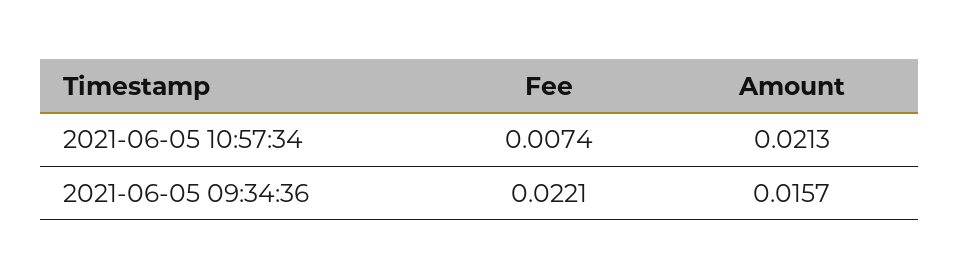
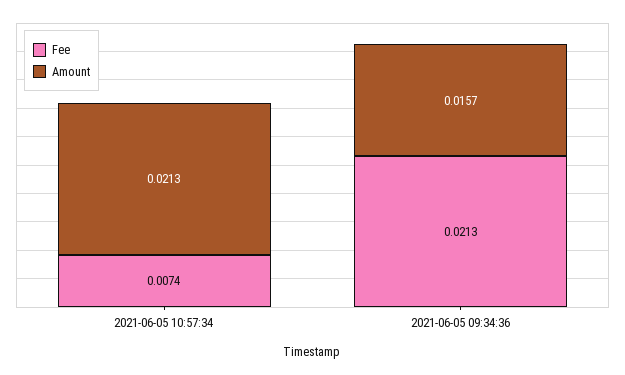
  {
    "Fee": {
      "2021-06-05 10:57:34": 0.0074,
-     "2021-06-05 09:34:36": 0.0221
+     "2021-06-05 09:34:36": 0.0213
    },
    "Amount": {
      "2021-06-05 10:57:34": 0.0213,
      "2021-06-05 09:34:36": 0.0157
    }
  }

